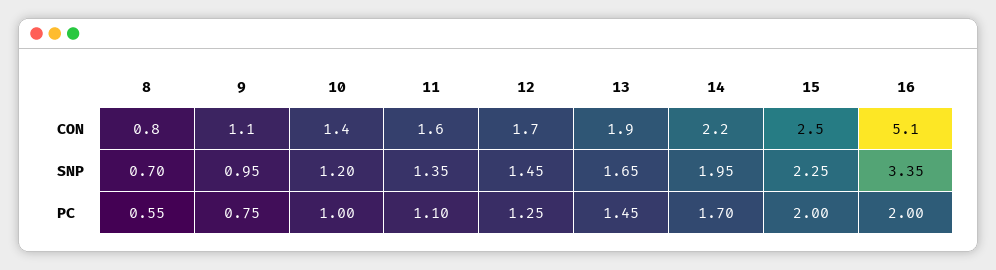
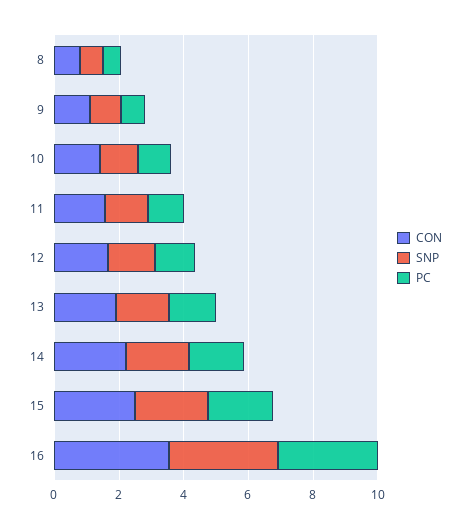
  {
    "CON": {
      "8": 0.8,
      "9": 1.1,
      "10": 1.4,
      "11": 1.6,
      "12": 1.7,
      "13": 1.9,
      "14": 2.2,
      "15": 2.5,
-     "16": 5.1
+     "16": 3.5
    },
    "SNP": {
      "8": 0.7,
      "9": 0.95,
      "10": 1.2,
      "11": 1.35,
      "12": 1.45,
      "13": 1.65,
      "14": 1.95,
      "15": 2.25,
      "16": 3.35
    },
    "PC": {
      "8": 0.55,
      "9": 0.75,
      "10": 1,
      "11": 1.1,
      "12": 1.25,
      "13": 1.45,
      "14": 1.7,
      "15": 2,
-     "16": 2
+     "16": 3
    }
  }

